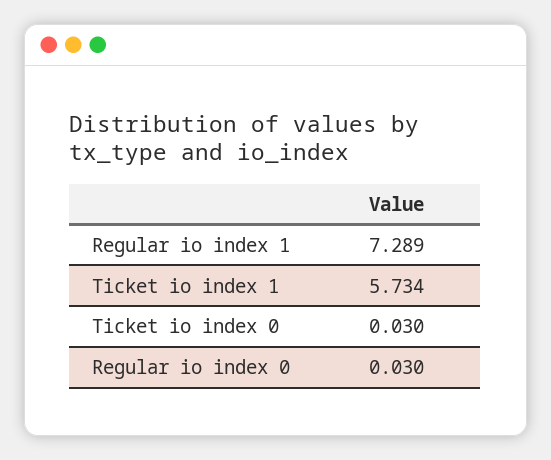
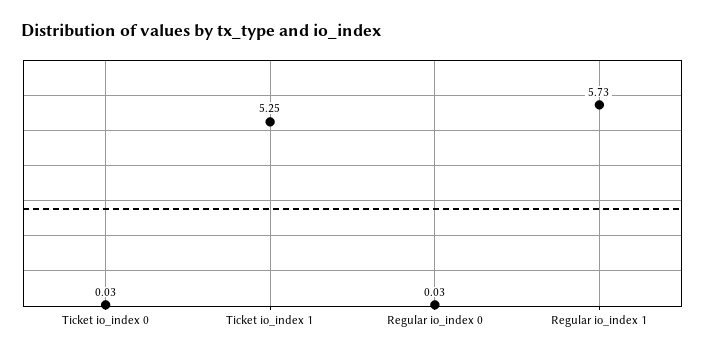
  {
-   "Regular io index 1": 7.289,
+   "Regular io index 1": 5.73,
-   "Ticket io index 1": 5.734,
+   "Ticket io index 1": 5.25,
    "Ticket io index 0": 0.03,
    "Regular io index 0": 0.03
  }

